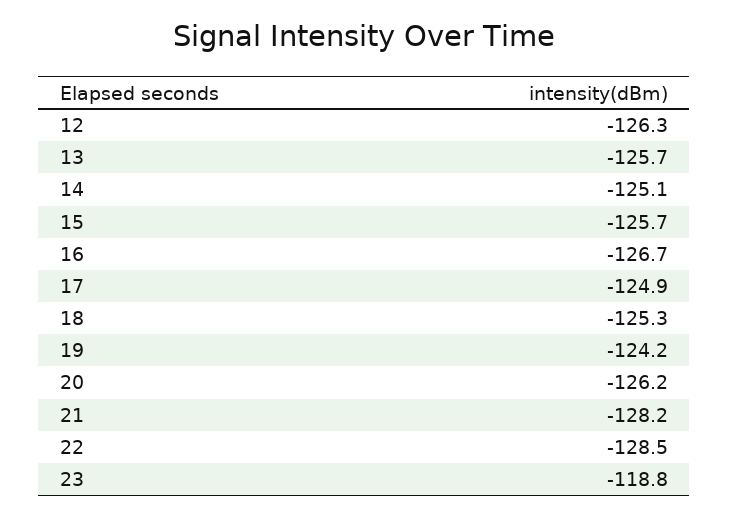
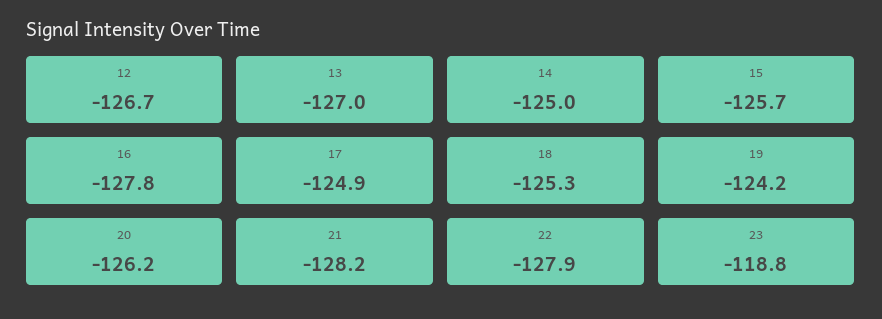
  {
-   "12": -126.3,
+   "12": -126.7,
-   "13": -125.7,
+   "13": -127,
-   "14": -125.1,
+   "14": -125,
    "15": -125.7,
-   "16": -126.7,
+   "16": -127.8,
    "17": -124.9,
    "18": -125.3,
    "19": -124.2,
    "20": -126.2,
    "21": -128.2,
-   "22": -128.5,
+   "22": -127.9,
    "23": -118.8
  }

